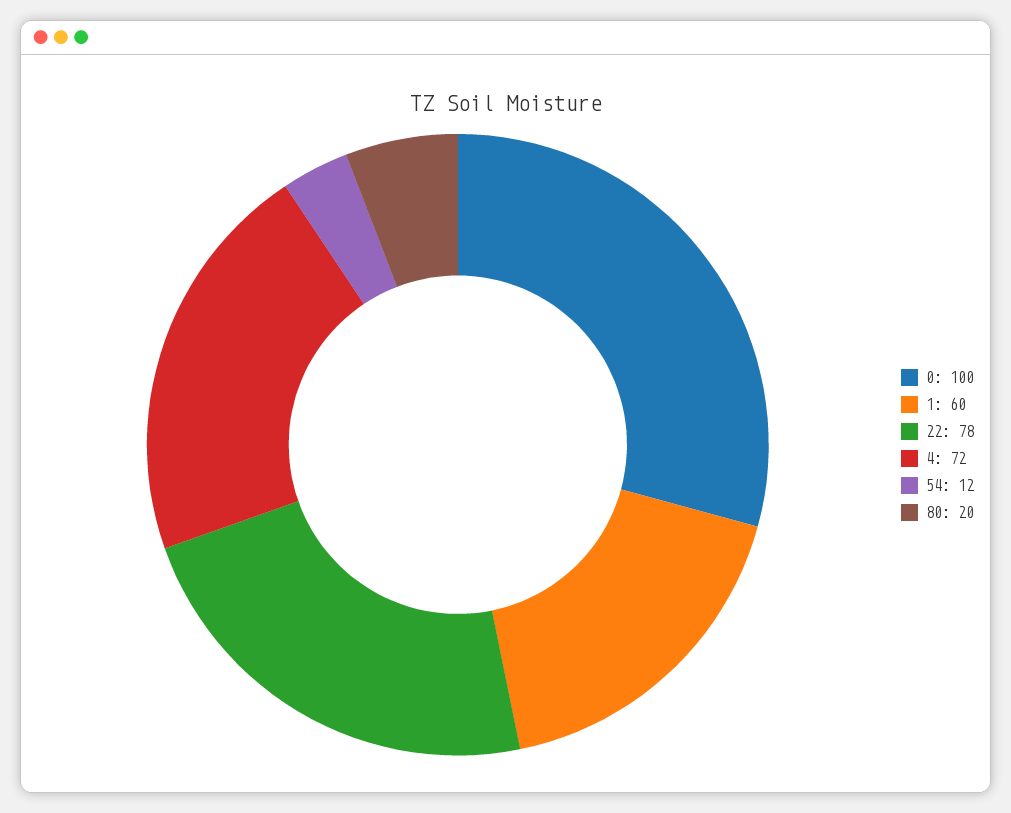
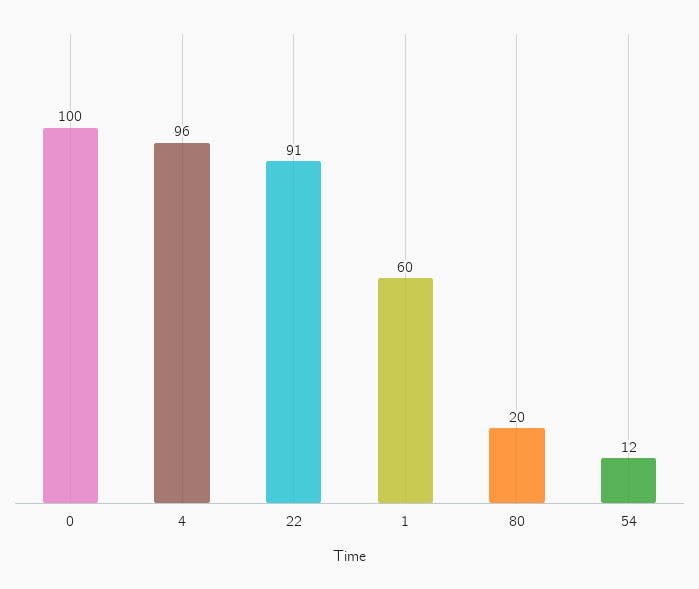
  {
    "0": 100,
    "1": 60,
-   "22": 78,
+   "22": 91,
-   "4": 72,
+   "4": 96,
    "54": 12,
    "80": 20
  }

